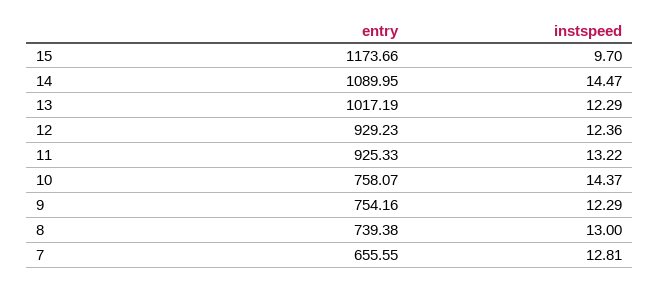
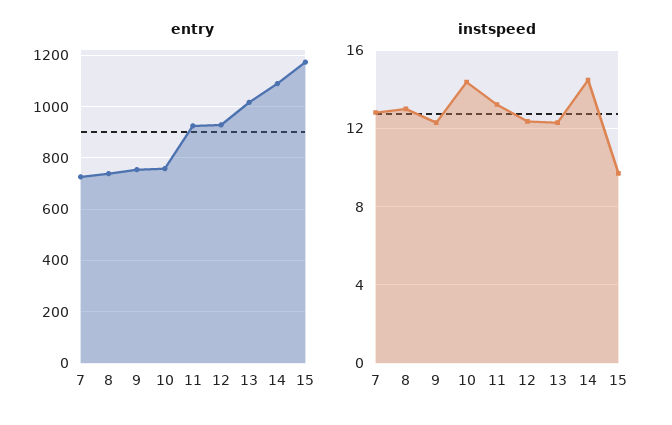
  {
    "entry": {
      "15": 1173.66,
      "14": 1089.95,
      "13": 1017.19,
      "12": 929.23,
      "11": 925.33,
      "10": 758.07,
      "9": 754.16,
      "8": 739.38,
-     "7": 655.55
+     "7": 725
    },
    "instspeed": {
      "15": 9.7,
      "14": 14.47,
      "13": 12.29,
      "12": 12.36,
      "11": 13.22,
      "10": 14.37,
      "9": 12.29,
      "8": 13,
      "7": 12.81
    }
  }

